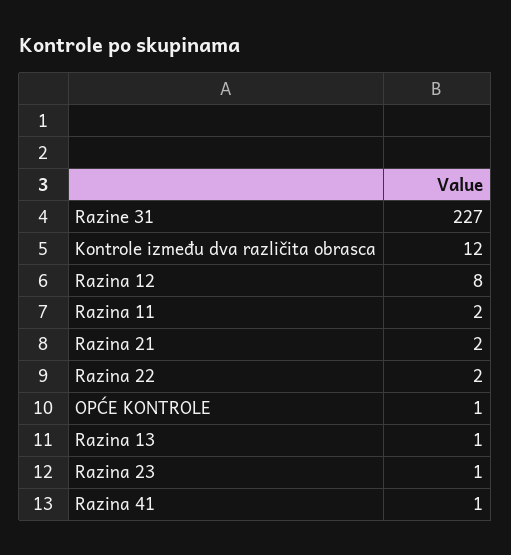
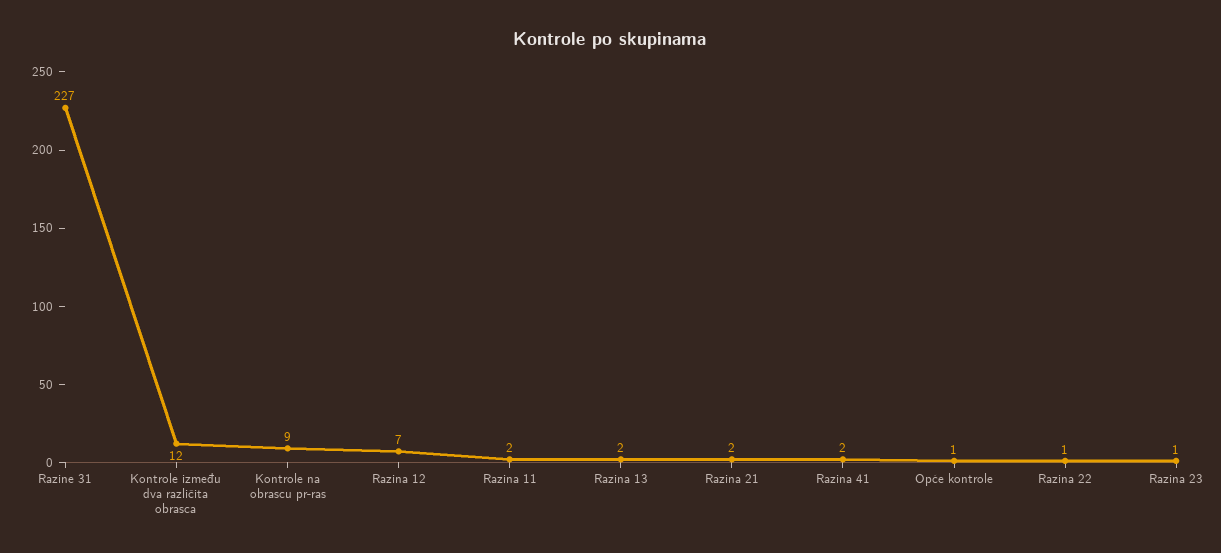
  {
    "Razine 31": 227,
    "Kontrole između dva različita obrasca": 12,
-   "Razina 12": 8,
+   "Razina 12": 7,
    "Razina 11": 2,
    "Razina 21": 2,
-   "Razina 22": 2,
+   "Razina 22": 1,
    "OPĆE KONTROLE": 1,
-   "Razina 13": 1,
+   "Razina 13": 2,
    "Razina 23": 1,
-   "Razina 41": 1
+   "Razina 41": 2,
+   "Kontrole na obrascu pr-ras": 9
  }

